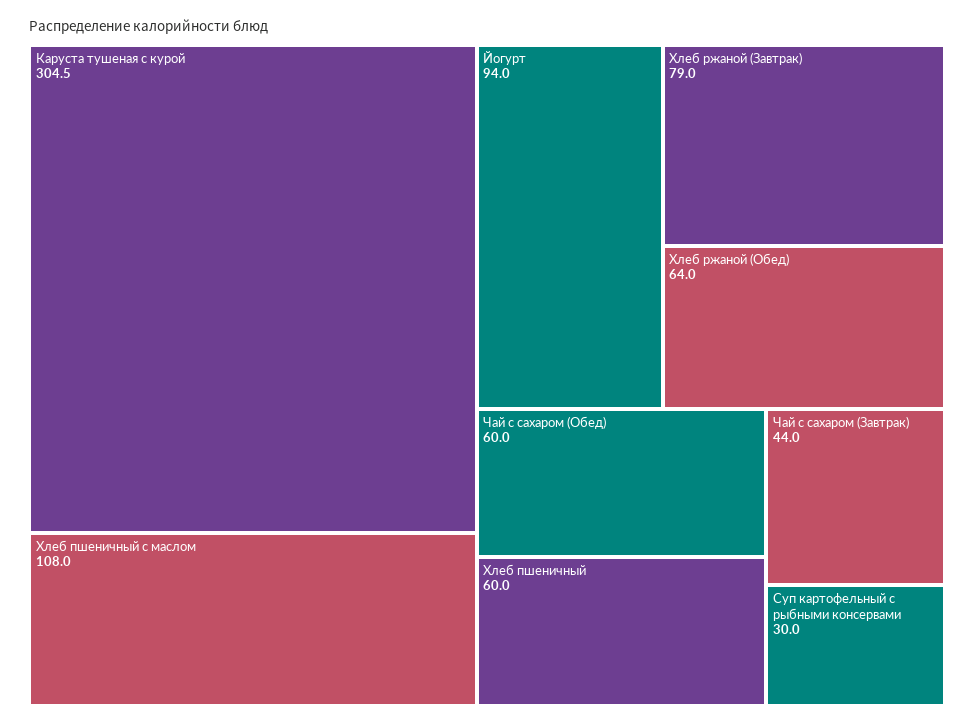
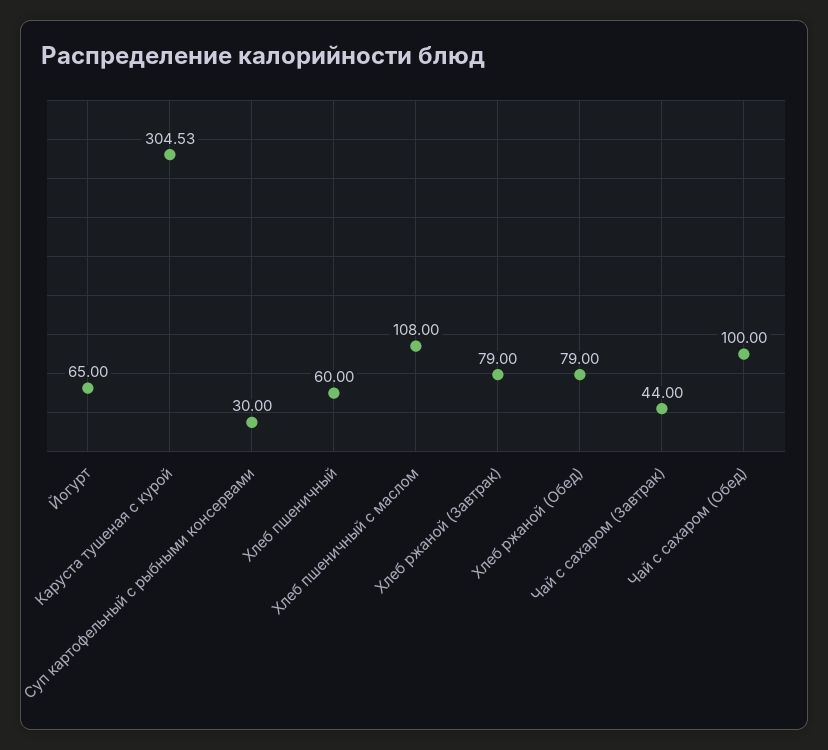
  {
    "Каруста тушеная с курой": 304.53,
    "Хлеб пшеничный с маслом": 108,
-   "Йогурт": 94,
+   "Йогурт": 65,
    "Хлеб ржаной (Завтрак)": 79,
-   "Хлеб ржаной (Обед)": 64,
+   "Хлеб ржаной (Обед)": 79,
-   "Чай с сахаром (Обед)": 60,
+   "Чай с сахаром (Обед)": 100,
    "Хлеб пшеничный": 60,
    "Чай с сахаром (Завтрак)": 44,
    "Суп картофельный с рыбными консервами": 30
  }

